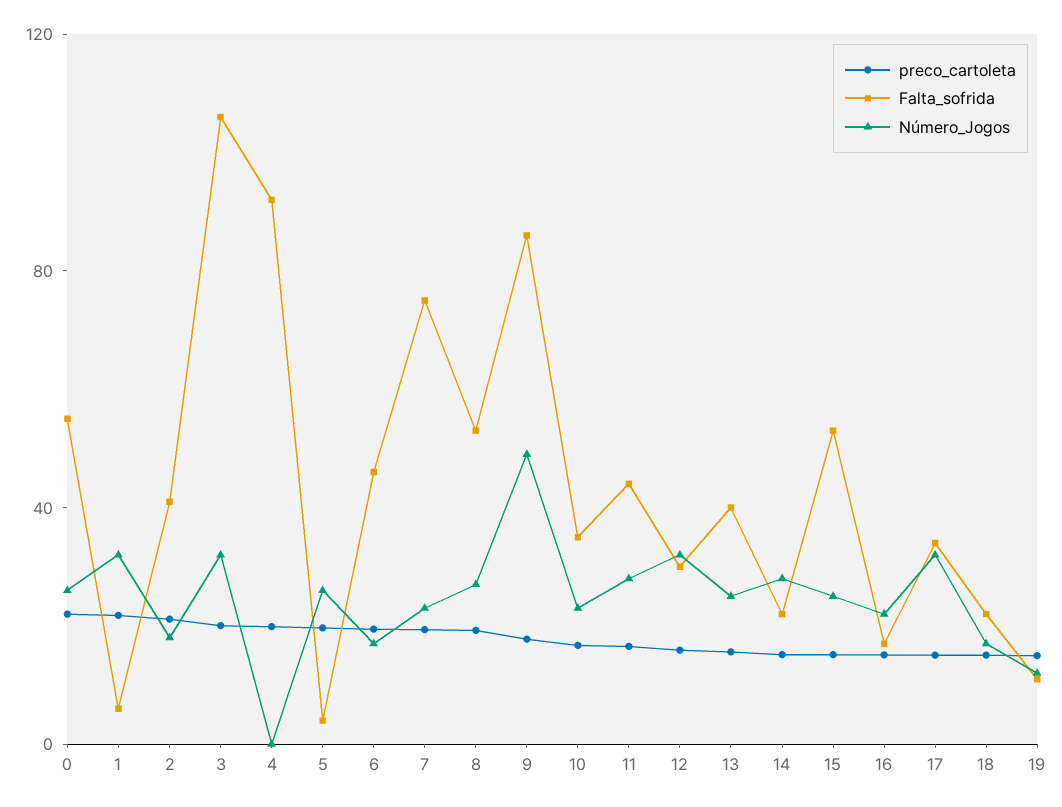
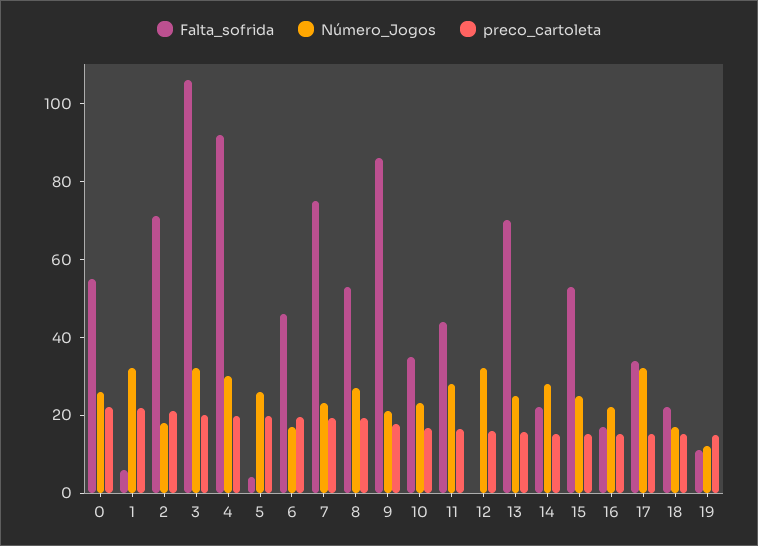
  {
    "preco_cartoleta": {
      "0": 20,
      "1": 20,
      "2": 20,
      "3": 20,
      "4": 20,
      "5": 20,
      "6": 20,
      "7": 20,
      "8": 20,
      "9": 20,
      "10": 15,
      "11": 15,
      "12": 15,
      "13": 15,
      "14": 15,
      "15": 15,
      "16": 15,
      "17": 15,
      "18": 15,
      "19": 15
    },
    "Falta_sofrida": {
      "0": 55,
      "1": 5,
-     "2": 40,
+     "2": 70,
      "3": 105,
      "4": 90,
      "5": 5,
      "6": 45,
      "7": 75,
      "8": 55,
      "9": 85,
      "10": 35,
      "11": 45,
-     "12": 30,
+     "12": 0,
-     "13": 40,
+     "13": 70,
      "14": 20,
      "15": 55,
      "16": 15,
      "17": 35,
      "18": 20,
      "19": 10
    },
    "Número_Jogos": {
      "0": 25,
      "1": 30,
      "2": 20,
      "3": 30,
-     "4": 0,
+     "4": 30,
      "5": 25,
      "6": 15,
      "7": 25,
      "8": 25,
-     "9": 50,
+     "9": 20,
      "10": 25,
      "11": 30,
      "12": 30,
      "13": 25,
      "14": 30,
      "15": 25,
      "16": 20,
      "17": 30,
      "18": 15,
      "19": 10
    }
  }

